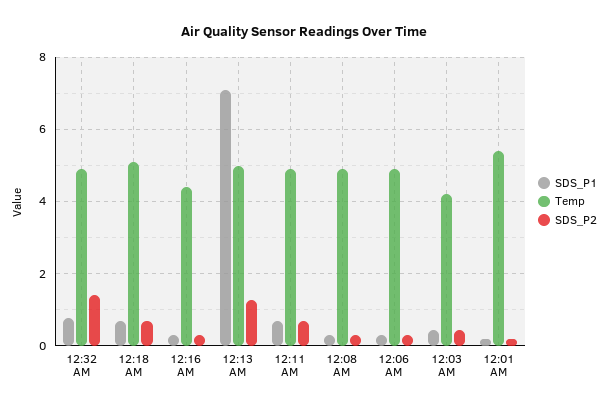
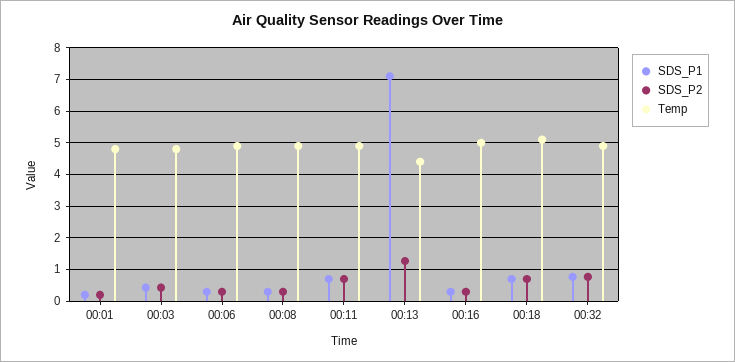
  {
    "SDS_P1": {
      "12:32 AM": 0.8,
      "12:18 AM": 0.8,
      "12:16 AM": 0.4,
      "12:13 AM": 7.2,
      "12:11 AM": 0.8,
      "12:08 AM": 0.4,
      "12:06 AM": 0.4,
      "12:03 AM": 0.4,
      "12:01 AM": 0.2
    },
    "Temp": {
      "12:32 AM": 5,
      "12:18 AM": 5.2,
-     "12:16 AM": 4.4,
+     "12:16 AM": 5,
-     "12:13 AM": 5,
+     "12:13 AM": 4.4,
      "12:11 AM": 5,
      "12:08 AM": 5,
      "12:06 AM": 5,
-     "12:03 AM": 4.2,
+     "12:03 AM": 4.8,
-     "12:01 AM": 5.4
+     "12:01 AM": 4.8
    },
    "SDS_P2": {
-     "12:32 AM": 1.4,
+     "12:32 AM": 0.8,
      "12:18 AM": 0.8,
      "12:16 AM": 0.4,
      "12:13 AM": 1.2,
      "12:11 AM": 0.8,
      "12:08 AM": 0.4,
      "12:06 AM": 0.4,
      "12:03 AM": 0.4,
      "12:01 AM": 0.2
    }
  }

